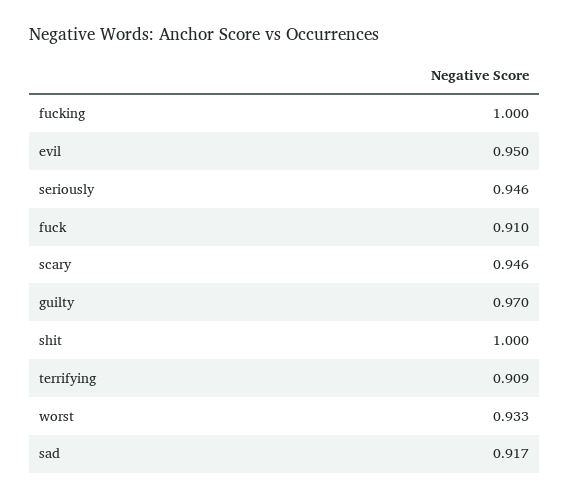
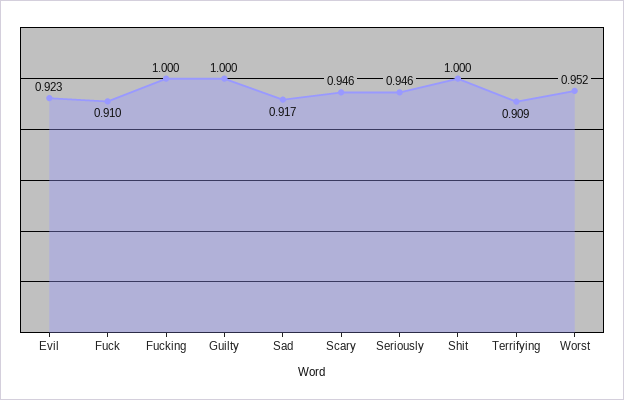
  {
    "fucking": 1,
-   "evil": 0.95,
+   "evil": 0.923,
    "seriously": 0.946,
    "fuck": 0.91,
    "scary": 0.946,
-   "guilty": 0.97,
+   "guilty": 1,
    "shit": 1,
    "terrifying": 0.909,
-   "worst": 0.933,
+   "worst": 0.952,
    "sad": 0.917
  }

